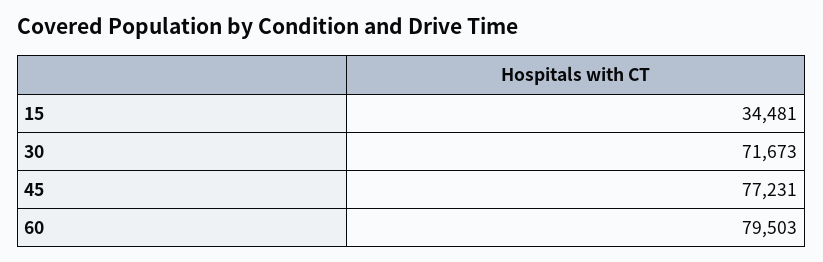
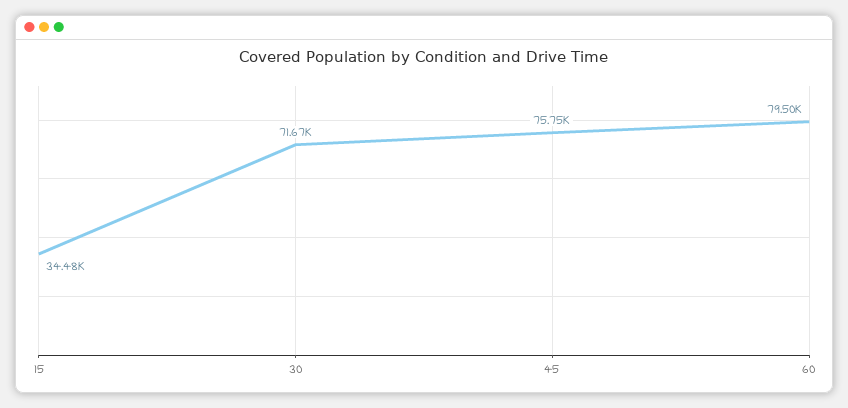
  {
    "15": 34481,
    "30": 71673,
-   "45": 77231,
+   "45": 75750,
    "60": 79503
  }

